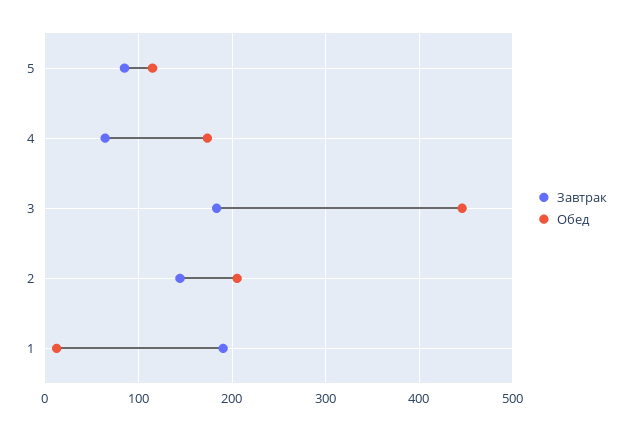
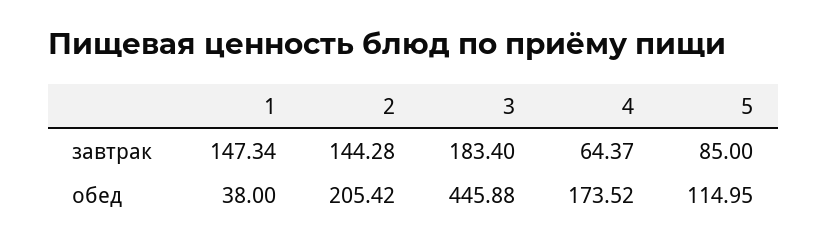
  {
    "Завтрак": {
      "5": 85,
      "4": 64.37,
      "3": 183.4,
      "2": 144.28,
-     "1": 190
+     "1": 147.34
    },
    "Обед": {
      "5": 114.95,
      "4": 173.52,
      "3": 445.88,
      "2": 205.42,
-     "1": 10
+     "1": 38
    }
  }

